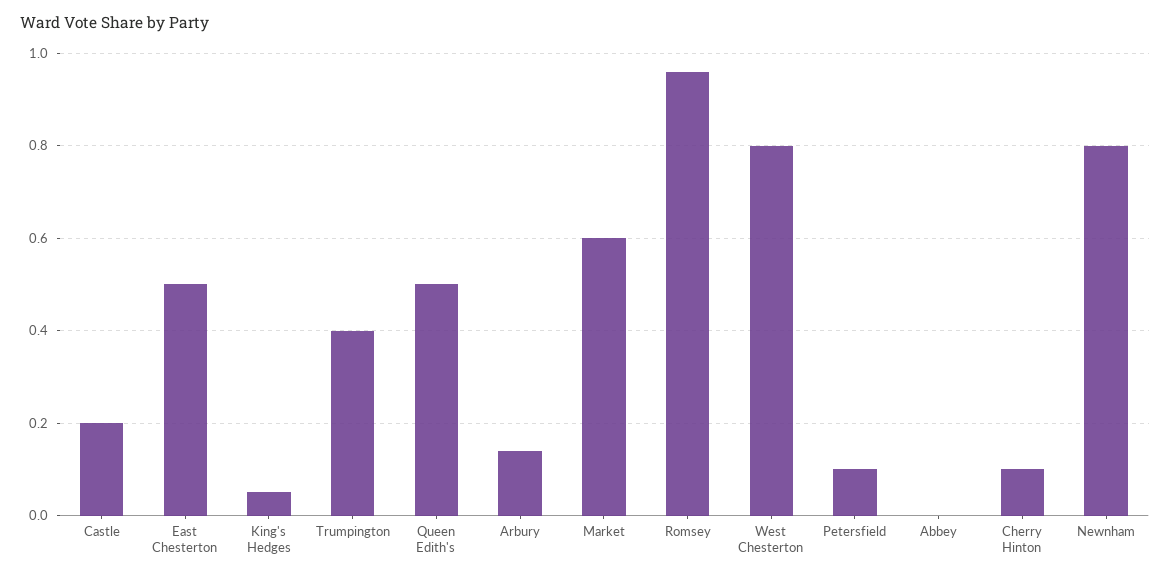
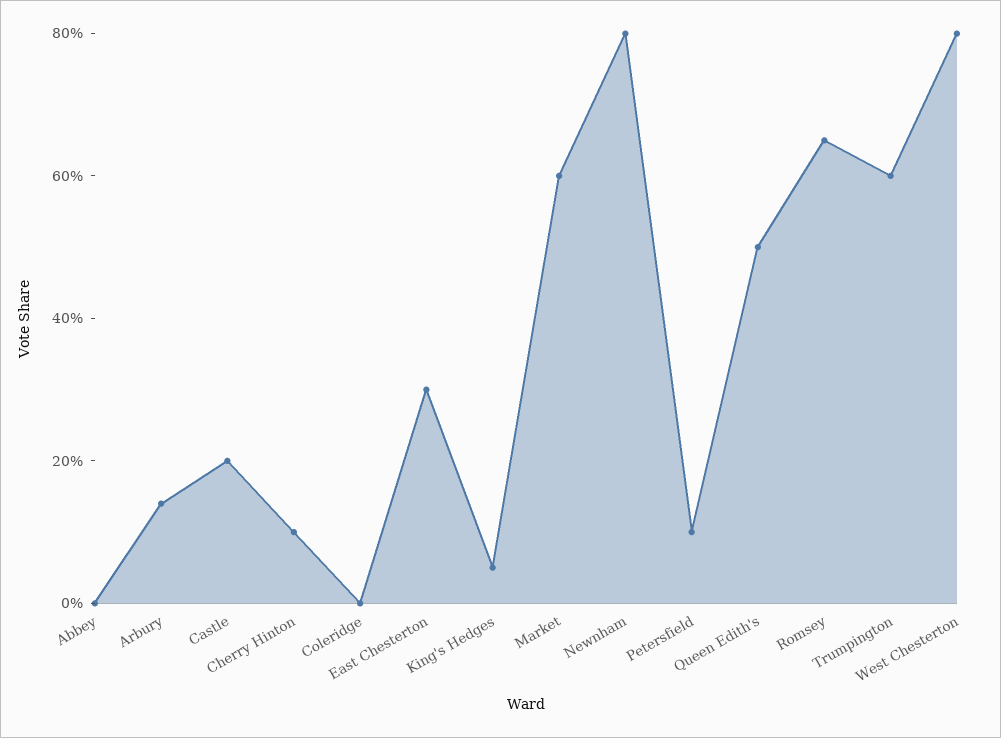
  {
    "Castle": 0.2,
-   "East Chesterton": 0.5,
+   "East Chesterton": 0.3,
    "King's Hedges": 0.05,
-   "Trumpington": 0.4,
+   "Trumpington": 0.6,
    "Queen Edith's": 0.5,
    "Arbury": 0.15,
    "Market": 0.6,
-   "Romsey": 0.95,
+   "Romsey": 0.65,
    "West Chesterton": 0.8,
    "Petersfield": 0.1,
    "Abbey": 0,
    "Cherry Hinton": 0.1,
-   "Newnham": 0.8
+   "Newnham": 0.8,
+   "Coleridge": 0
  }

